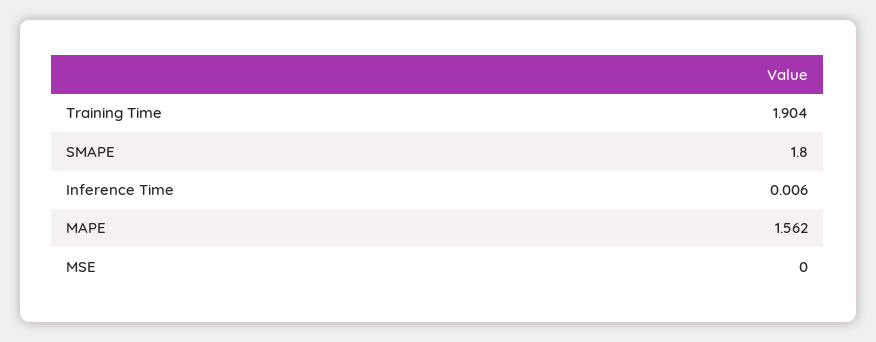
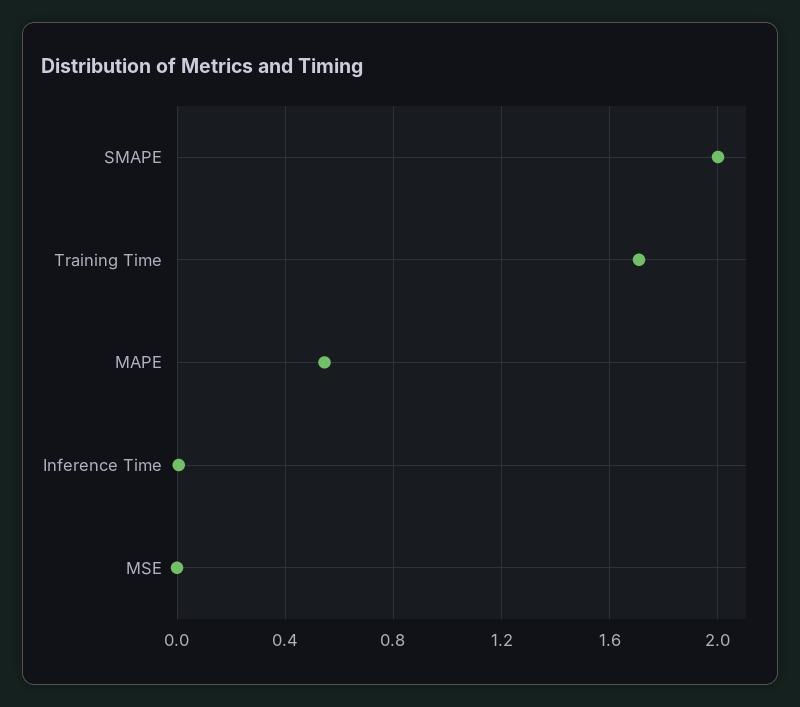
  {
-   "Training Time": 1.904,
+   "Training Time": 1.7,
-   "SMAPE": 1.8,
+   "SMAPE": 2,
    "Inference Time": 0.006,
-   "MAPE": 1.562,
+   "MAPE": 0.55,
    "MSE": 0
  }

